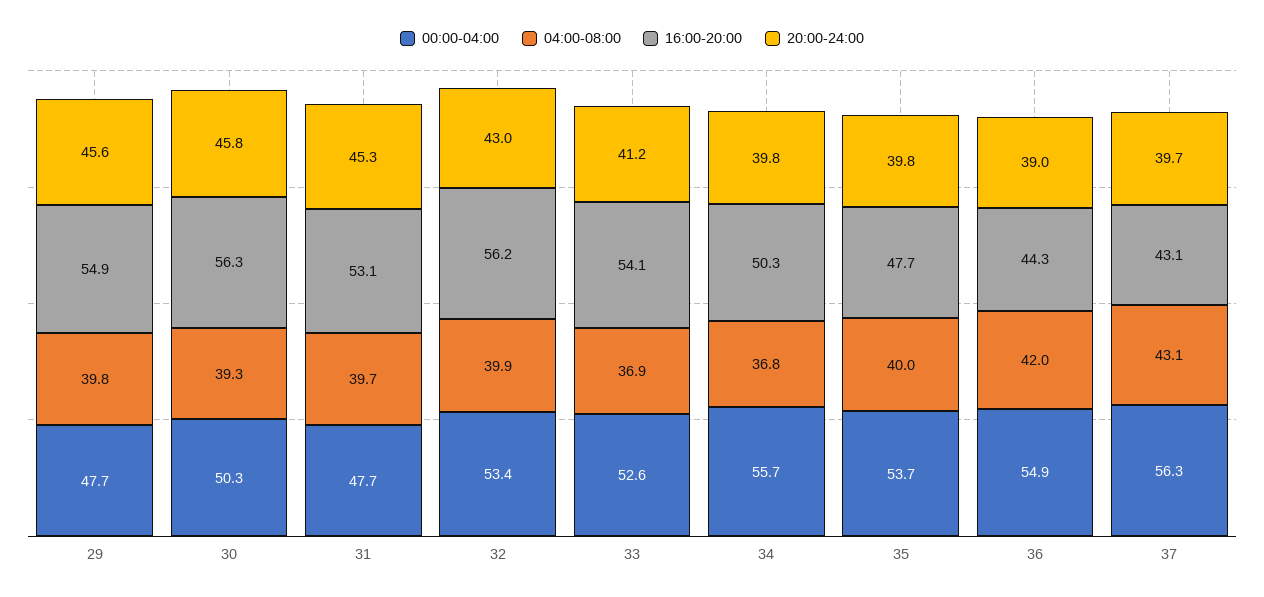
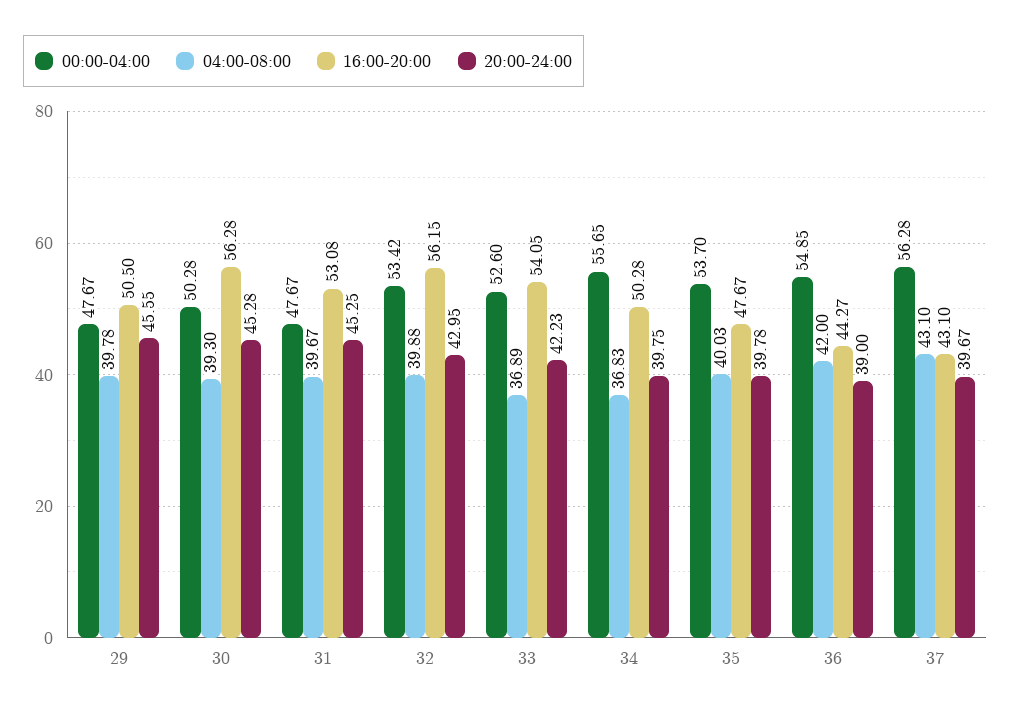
  {
    "00:00-04:00": {
      "29": 47.67,
      "30": 50.28,
      "31": 47.67,
      "32": 53.42,
      "33": 52.6,
      "34": 55.65,
      "35": 53.7,
      "36": 54.85,
      "37": 56.28
    },
    "04:00-08:00": {
      "29": 39.78,
      "30": 39.3,
      "31": 39.67,
      "32": 39.88,
      "33": 36.89,
      "34": 36.83,
      "35": 40.03,
      "36": 42,
      "37": 43.1
    },
    "16:00-20:00": {
-     "29": 54.9,
+     "29": 50.5,
      "30": 56.28,
      "31": 53.08,
      "32": 56.15,
      "33": 54.05,
      "34": 50.28,
      "35": 47.67,
      "36": 44.27,
      "37": 43.1
    },
    "20:00-24:00": {
      "29": 45.55,
-     "30": 45.8,
+     "30": 45.28,
      "31": 45.25,
      "32": 42.95,
-     "33": 41.2,
+     "33": 42.23,
      "34": 39.75,
      "35": 39.78,
      "36": 39,
      "37": 39.67
    }
  }

